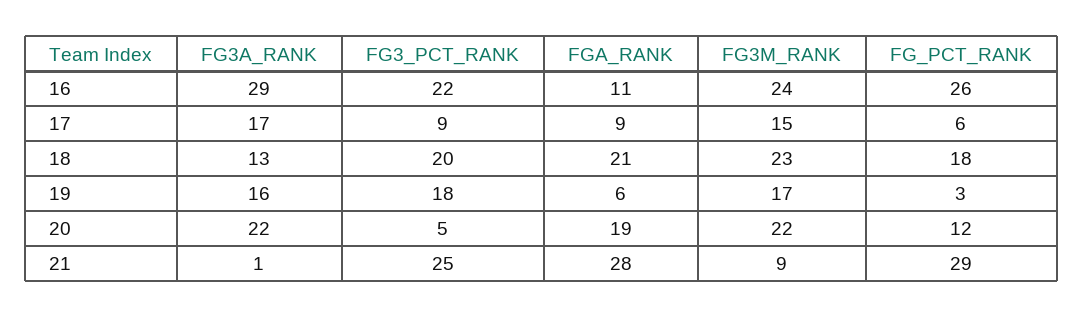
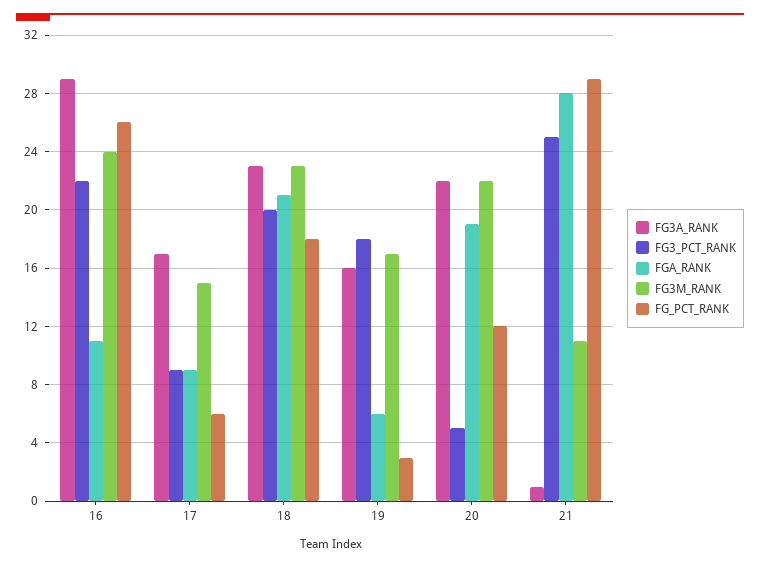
  {
    "FG3A_RANK": {
      "16": 29,
      "17": 17,
-     "18": 13,
+     "18": 23,
      "19": 16,
      "20": 22,
      "21": 1
    },
    "FG3_PCT_RANK": {
      "16": 22,
      "17": 9,
      "18": 20,
      "19": 18,
      "20": 5,
      "21": 25
    },
    "FGA_RANK": {
      "16": 11,
      "17": 9,
      "18": 21,
      "19": 6,
      "20": 19,
      "21": 28
    },
    "FG3M_RANK": {
      "16": 24,
      "17": 15,
      "18": 23,
      "19": 17,
      "20": 22,
-     "21": 9
+     "21": 11
    },
    "FG_PCT_RANK": {
      "16": 26,
      "17": 6,
      "18": 18,
      "19": 3,
      "20": 12,
      "21": 29
    }
  }

